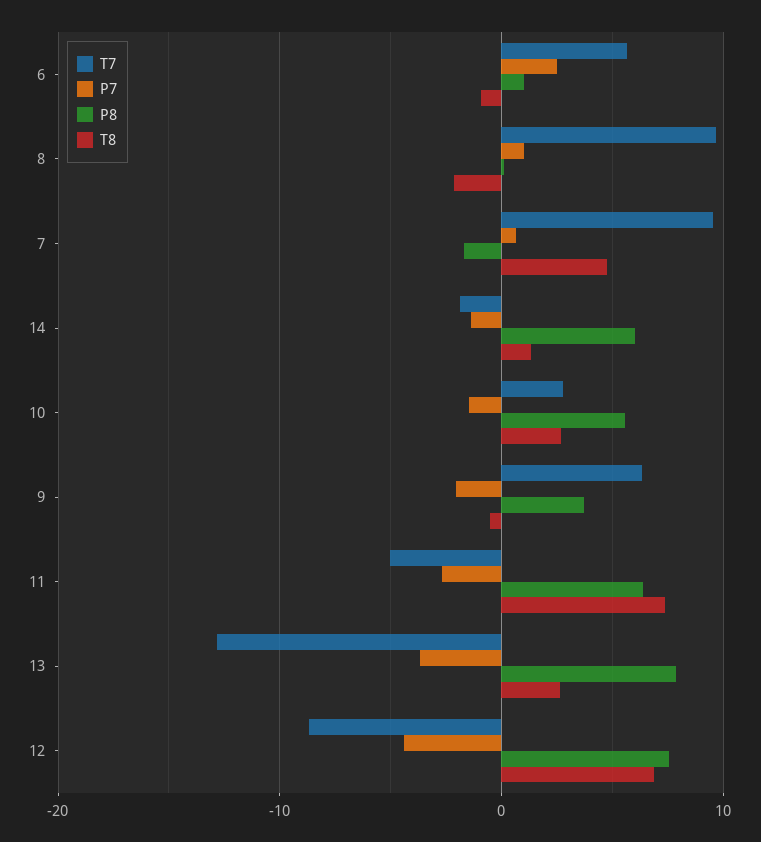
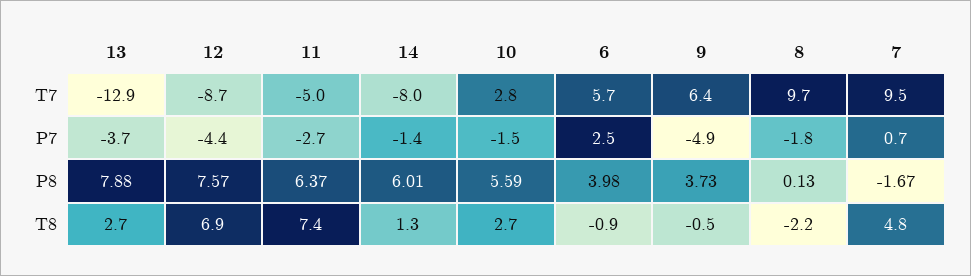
  {
    "T7": {
      "6": 5.7,
      "8": 9.7,
      "7": 9.5,
-     "14": -2,
+     "14": -8,
      "10": 2.8,
      "9": 6.4,
      "11": -5,
      "13": -12.9,
      "12": -8.7
    },
    "P7": {
      "6": 2.5,
-     "8": 1,
+     "8": -1.8,
      "7": 0.7,
      "14": -1.4,
      "10": -1.5,
-     "9": -2,
+     "9": -4.9,
      "11": -2.7,
      "13": -3.7,
      "12": -4.4
    },
    "P8": {
-     "6": 1,
+     "6": 3.98,
      "8": 0.13,
      "7": -1.67,
      "14": 6.01,
      "10": 5.59,
      "9": 3.73,
      "11": 6.37,
      "13": 7.88,
      "12": 7.57
    },
    "T8": {
      "6": -0.9,
      "8": -2.2,
      "7": 4.8,
      "14": 1.3,
      "10": 2.7,
      "9": -0.5,
      "11": 7.4,
      "13": 2.7,
      "12": 6.9
    }
  }

